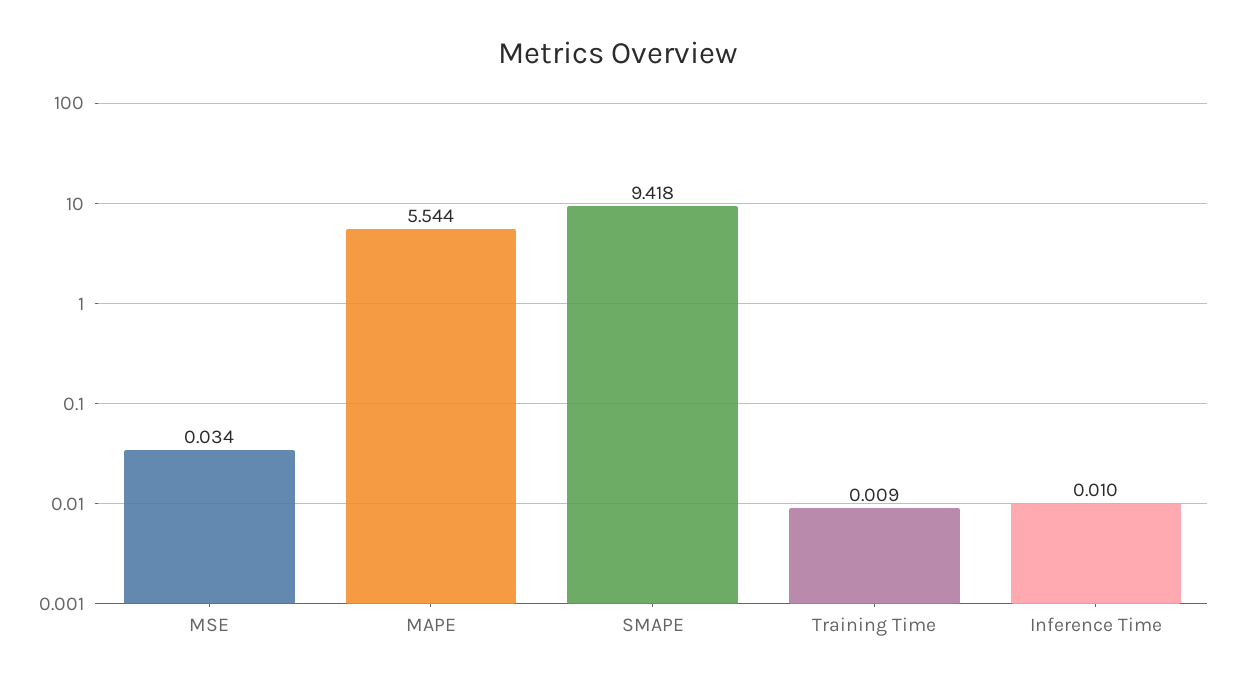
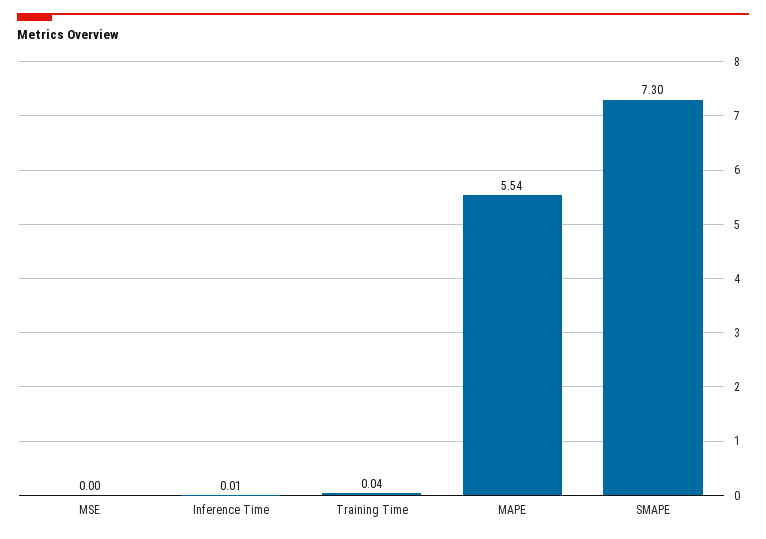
  {
-   "MSE": 0.034,
+   "MSE": 0,
    "MAPE": 5.544,
-   "SMAPE": 9.418,
+   "SMAPE": 7.3,
-   "Training Time": 0.009,
+   "Training Time": 0.04,
    "Inference Time": 0.01
  }

